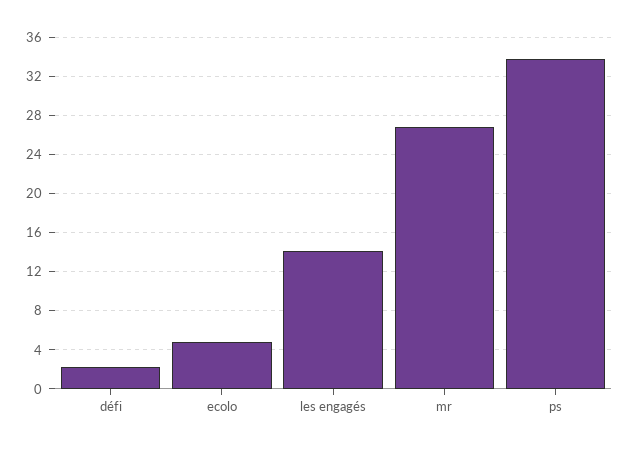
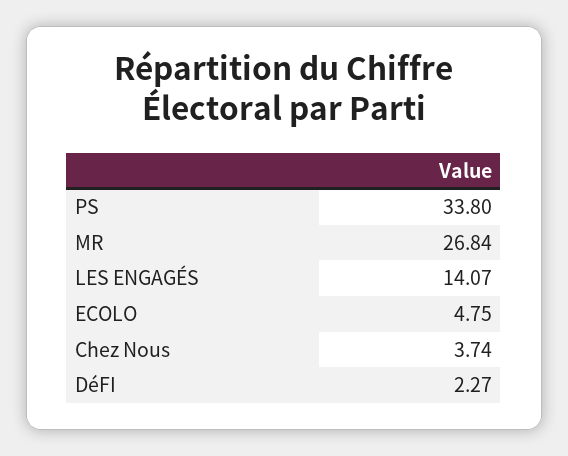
  {
    "défi": 2.27,
    "ecolo": 4.75,
    "les engagés": 14.07,
    "mr": 26.84,
-   "ps": 33.8
+   "ps": 33.8,
+   "Chez Nous": 3.74
  }

